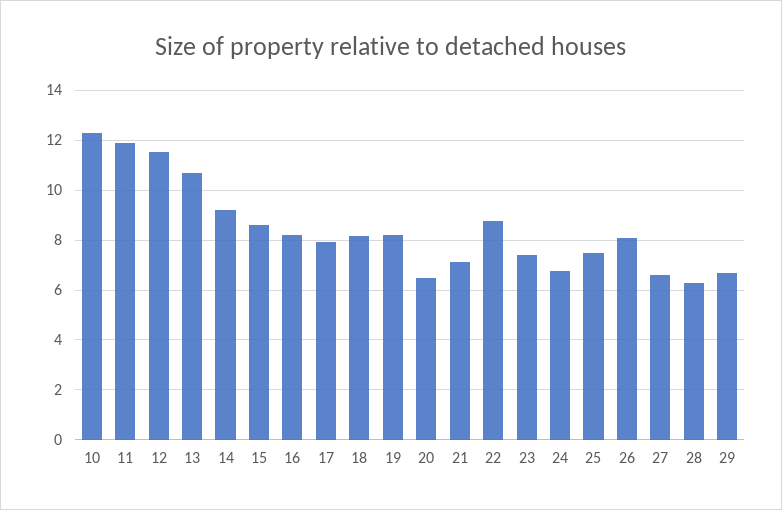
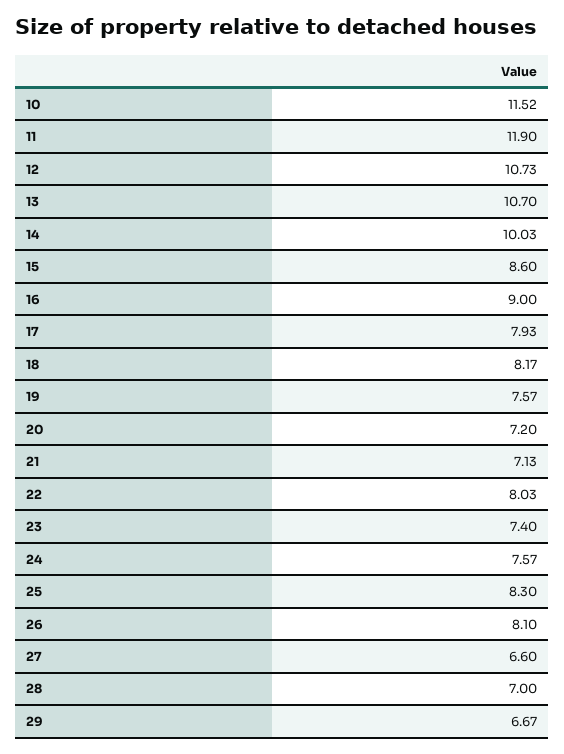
  {
-   "10": 12.25,
+   "10": 11.52,
    "11": 11.9,
-   "12": 11.5,
+   "12": 10.73,
    "13": 10.7,
-   "14": 9.25,
+   "14": 10.03,
    "15": 8.6,
-   "16": 8.25,
+   "16": 9,
    "17": 7.93,
    "18": 8.17,
-   "19": 8.25,
+   "19": 7.57,
-   "20": 6.5,
+   "20": 7.2,
    "21": 7.13,
-   "22": 8.75,
+   "22": 8.03,
    "23": 7.4,
-   "24": 6.75,
+   "24": 7.57,
-   "25": 7.5,
+   "25": 8.3,
    "26": 8.1,
    "27": 6.6,
-   "28": 6.25,
+   "28": 7,
    "29": 6.67
  }

